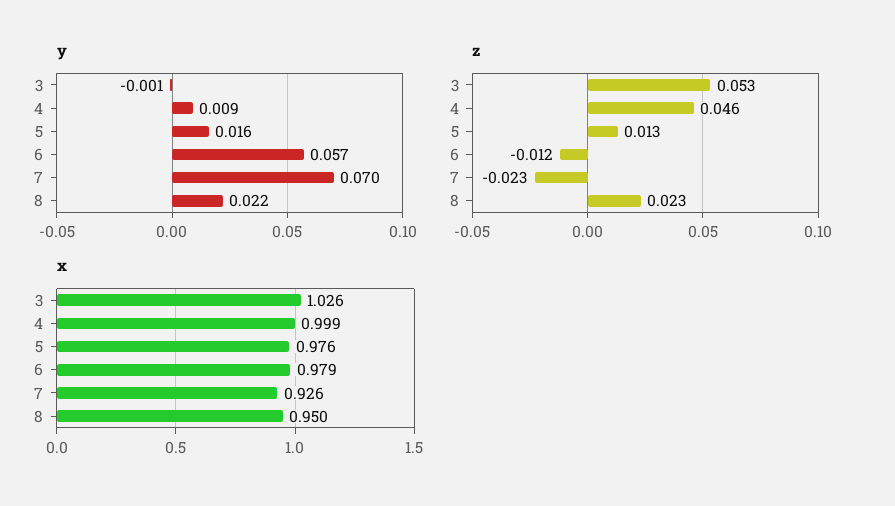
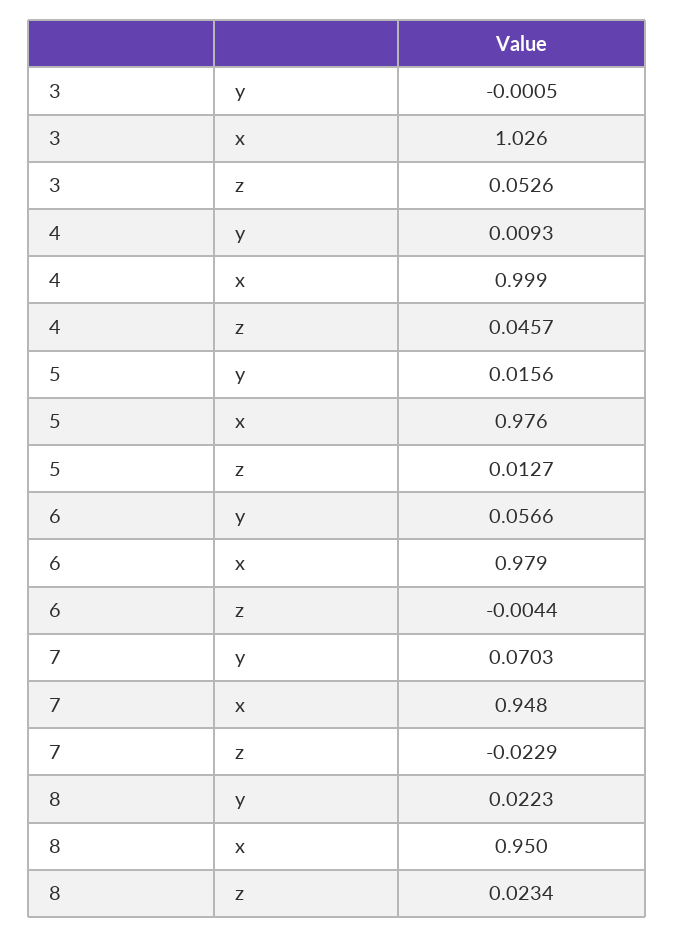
  {
    "y": {
      "3": -0.0005,
      "4": 0.0093,
      "5": 0.0156,
      "6": 0.0566,
      "7": 0.0703,
      "8": 0.0223
    },
    "z": {
      "3": 0.0526,
      "4": 0.0457,
      "5": 0.0127,
-     "6": -0.012,
+     "6": -0.0044,
      "7": -0.0229,
      "8": 0.0234
    },
    "x": {
      "3": 1.026,
      "4": 0.999,
      "5": 0.976,
      "6": 0.979,
-     "7": 0.926,
+     "7": 0.948,
      "8": 0.95
    }
  }

